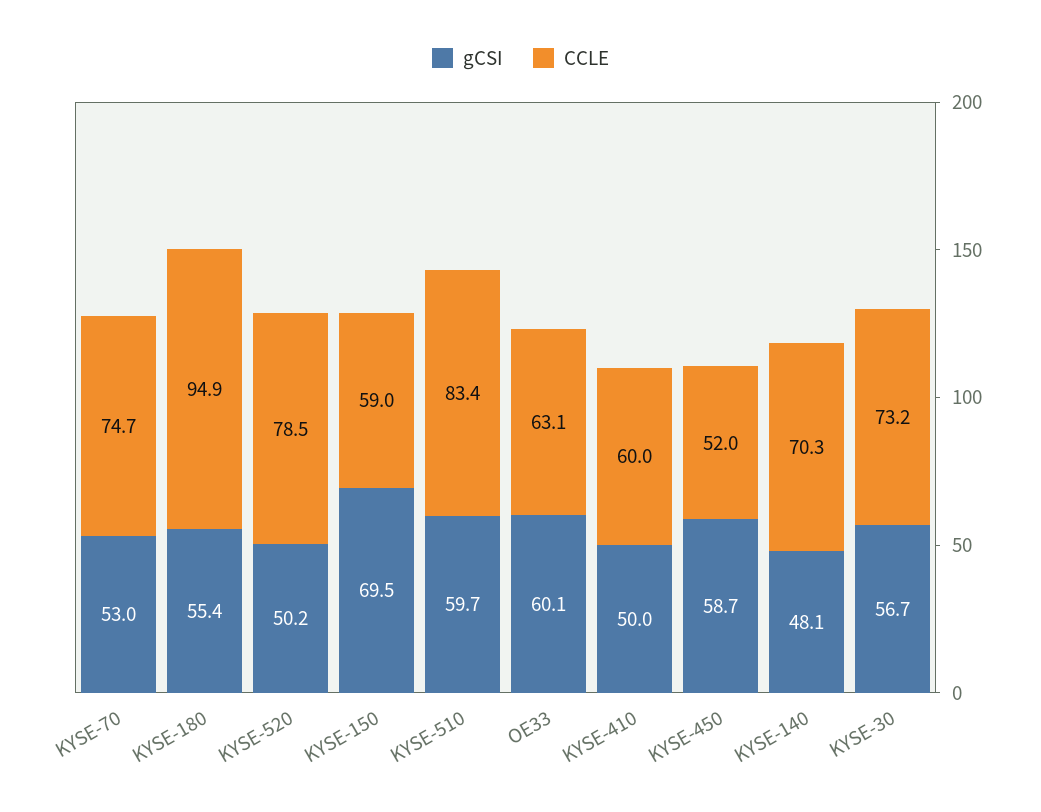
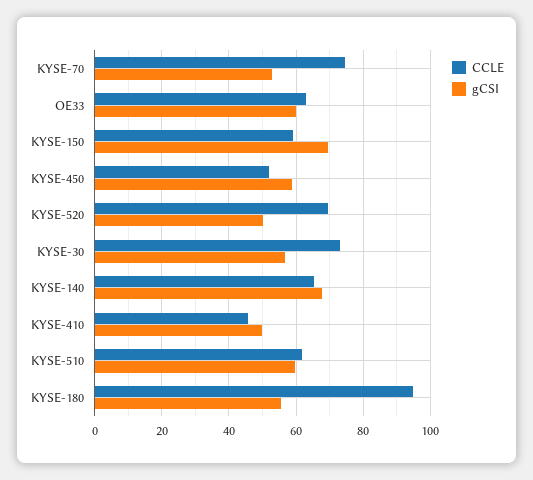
  {
    "gCSI": {
      "KYSE-70": 53,
      "KYSE-180": 55.4,
      "KYSE-520": 50.2,
      "KYSE-150": 69.5,
      "KYSE-510": 59.7,
      "OE33": 60.1,
      "KYSE-410": 50,
      "KYSE-450": 58.7,
-     "KYSE-140": 48.1,
+     "KYSE-140": 68,
      "KYSE-30": 56.7
    },
    "CCLE": {
      "KYSE-70": 74.7,
      "KYSE-180": 94.9,
-     "KYSE-520": 78.5,
+     "KYSE-520": 70,
      "KYSE-150": 59,
-     "KYSE-510": 83.4,
+     "KYSE-510": 62,
      "OE33": 63.1,
-     "KYSE-410": 60,
+     "KYSE-410": 46,
      "KYSE-450": 52,
-     "KYSE-140": 70.3,
+     "KYSE-140": 66,
      "KYSE-30": 73.2
    }
  }

